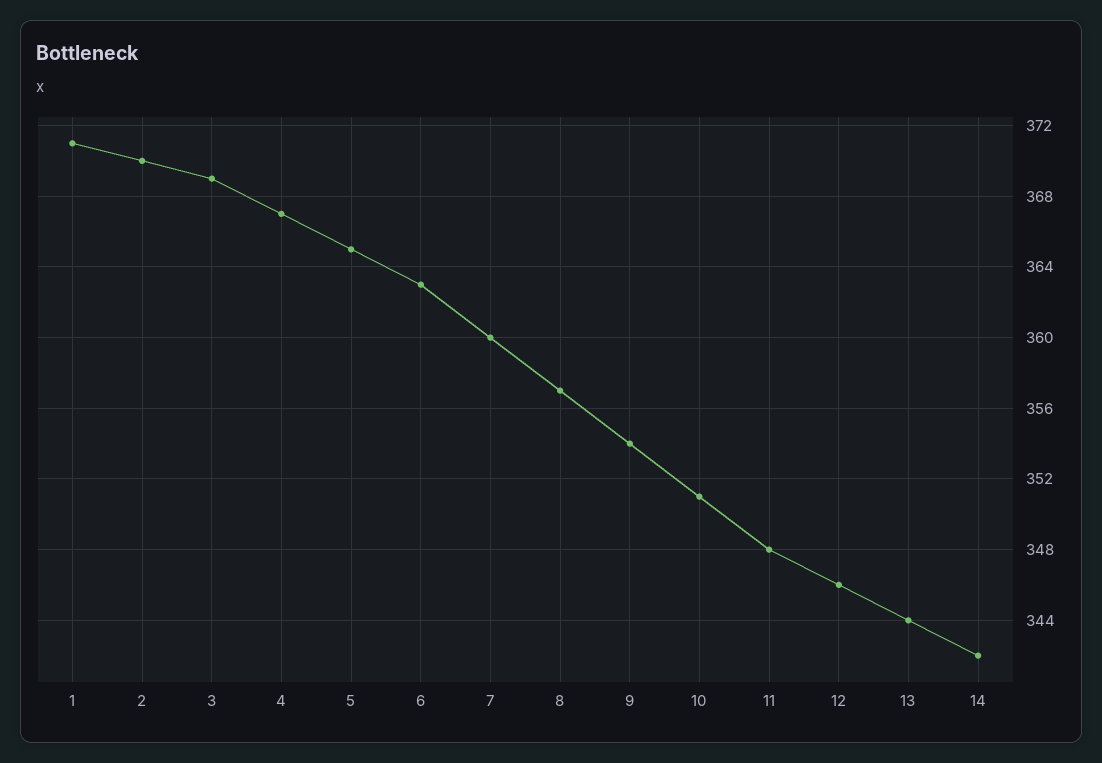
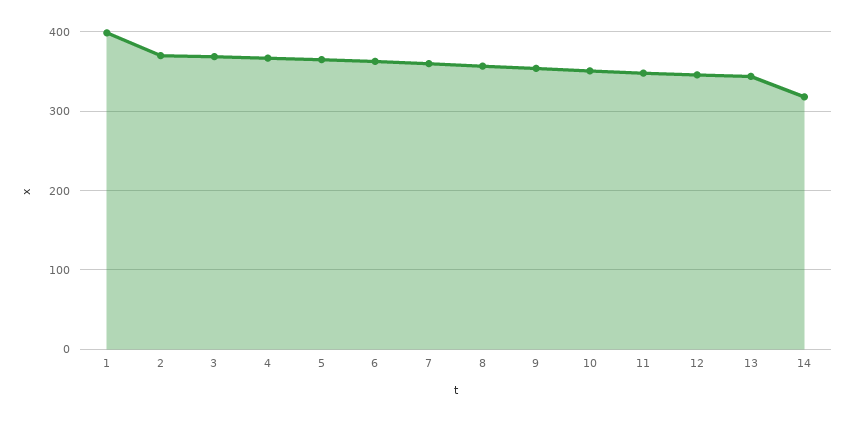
  {
-   "1": 371,
+   "1": 400,
    "2": 370,
    "3": 369,
    "4": 367,
    "5": 365,
    "6": 363,
    "7": 360,
    "8": 357,
    "9": 354,
    "10": 351,
    "11": 348,
    "12": 346,
    "13": 344,
-   "14": 342
+   "14": 320
  }

